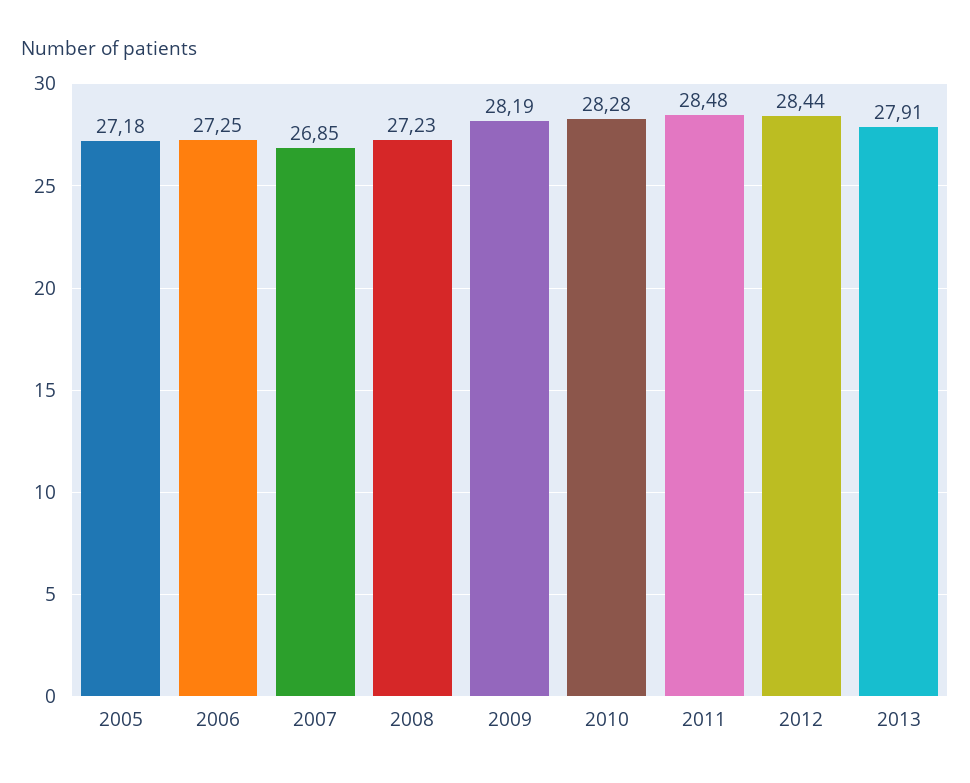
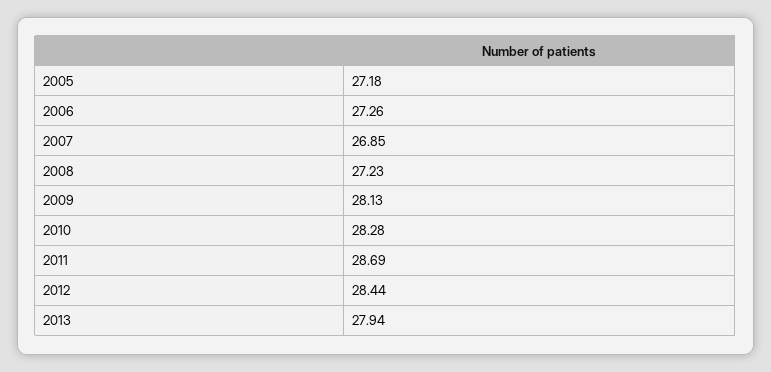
  {
    "2005": 27.18,
-   "2006": 27.25,
+   "2006": 27.26,
    "2007": 26.85,
    "2008": 27.23,
-   "2009": 28.19,
+   "2009": 28.13,
    "2010": 28.28,
-   "2011": 28.48,
+   "2011": 28.69,
    "2012": 28.44,
-   "2013": 27.91
+   "2013": 27.94
  }

